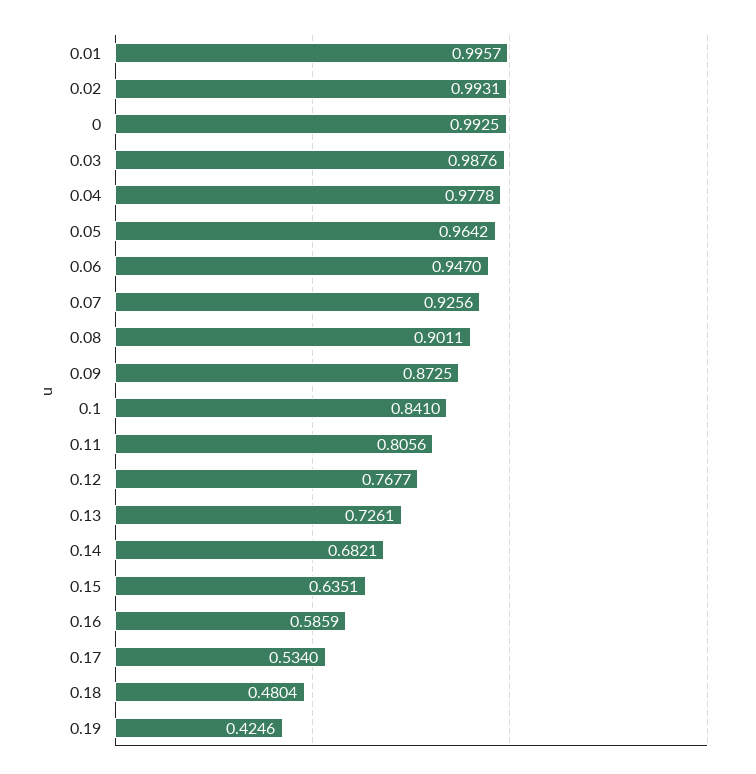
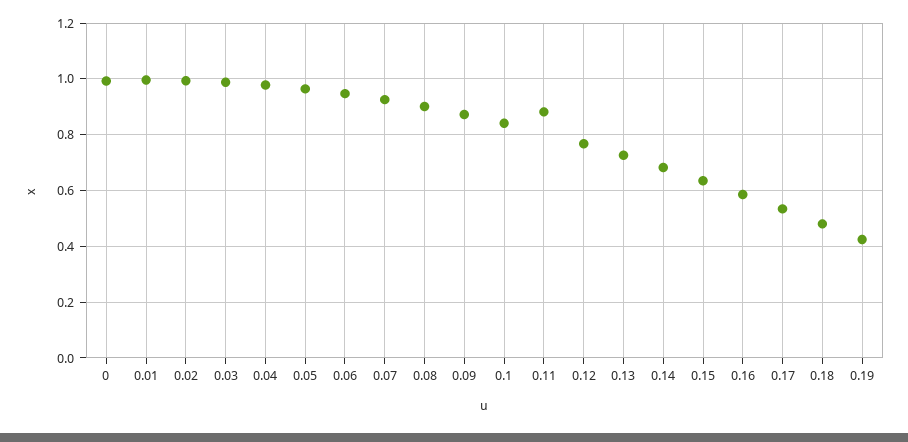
  {
    "0.01": 0.9957,
    "0.02": 0.9931,
    "0": 0.9925,
    "0.03": 0.9876,
    "0.04": 0.9778,
    "0.05": 0.9642,
    "0.06": 0.947,
    "0.07": 0.9256,
    "0.08": 0.9011,
    "0.09": 0.8725,
    "0.1": 0.841,
-   "0.11": 0.8056,
+   "0.11": 0.875,
    "0.12": 0.7677,
    "0.13": 0.7261,
    "0.14": 0.6821,
    "0.15": 0.6351,
    "0.16": 0.5859,
    "0.17": 0.534,
    "0.18": 0.4804,
    "0.19": 0.4246
  }

